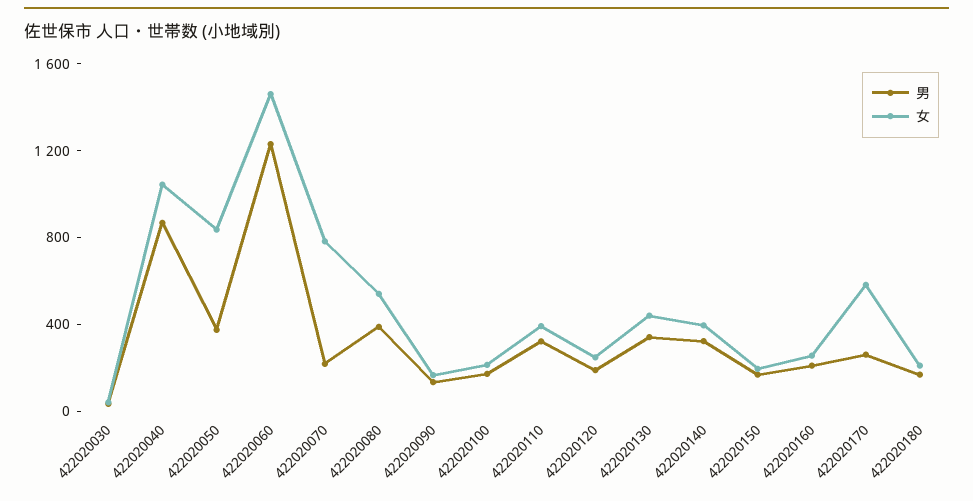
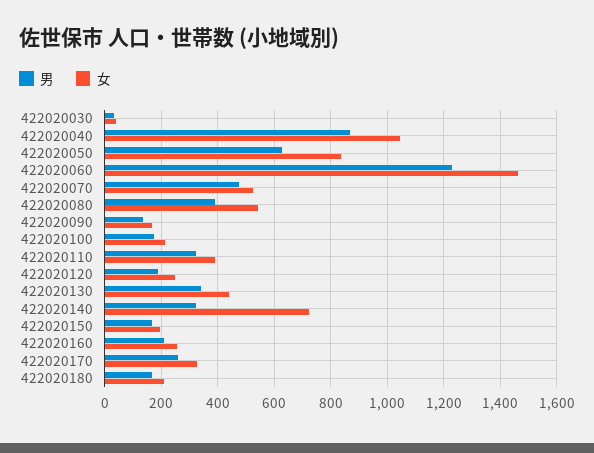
  {
    "男": {
      "422020030": 25,
      "422020040": 875,
-     "422020050": 400,
+     "422020050": 625,
      "422020060": 1225,
-     "422020070": 200,
+     "422020070": 475,
      "422020080": 400,
      "422020090": 125,
      "422020100": 175,
      "422020110": 325,
      "422020120": 200,
      "422020130": 350,
      "422020140": 325,
      "422020150": 175,
      "422020160": 200,
      "422020170": 250,
      "422020180": 175
    },
    "女": {
      "422020030": 50,
      "422020040": 1050,
      "422020050": 825,
      "422020060": 1450,
-     "422020070": 800,
+     "422020070": 525,
      "422020080": 550,
      "422020090": 175,
      "422020100": 225,
      "422020110": 400,
      "422020120": 250,
      "422020130": 450,
-     "422020140": 400,
+     "422020140": 725,
      "422020150": 200,
      "422020160": 250,
-     "422020170": 600,
+     "422020170": 325,
      "422020180": 200
    }
  }

